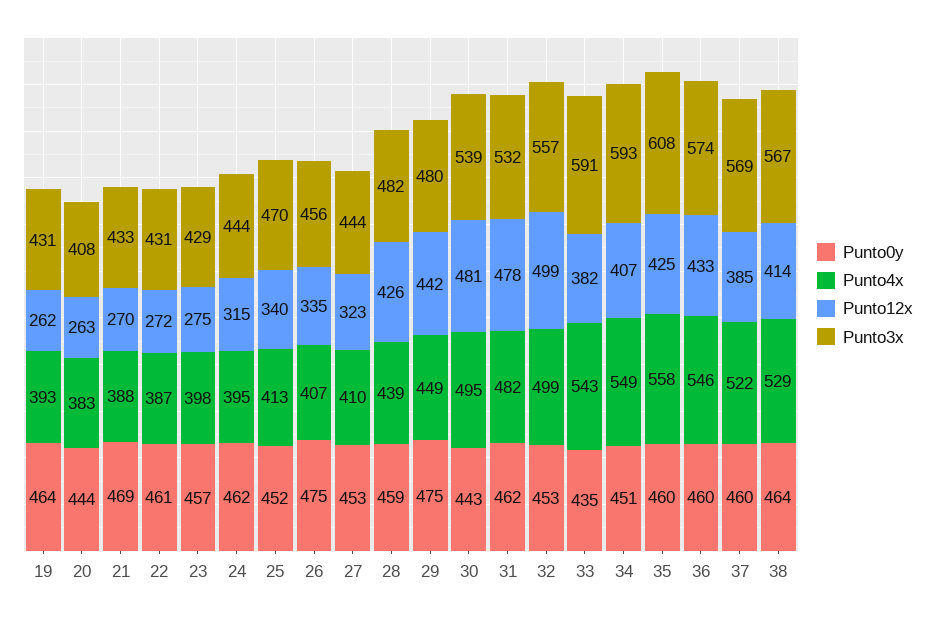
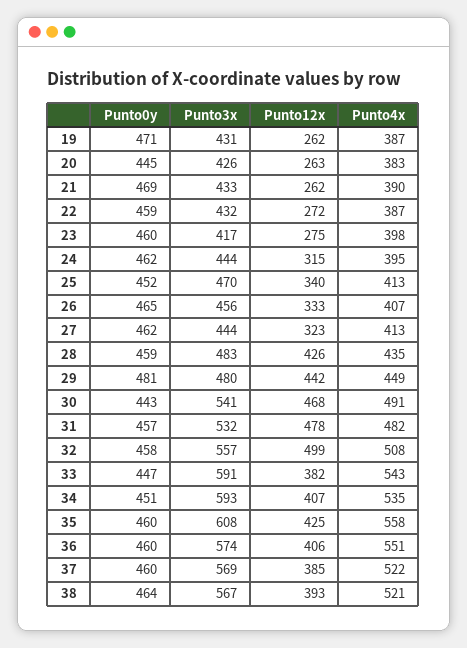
  {
    "Punto0y": {
-     "19": 464,
+     "19": 471,
-     "20": 444,
+     "20": 445,
      "21": 469,
-     "22": 461,
+     "22": 459,
-     "23": 457,
+     "23": 460,
      "24": 462,
      "25": 452,
-     "26": 475,
+     "26": 465,
-     "27": 453,
+     "27": 462,
      "28": 459,
-     "29": 475,
+     "29": 481,
      "30": 443,
-     "31": 462,
+     "31": 457,
-     "32": 453,
+     "32": 458,
-     "33": 435,
+     "33": 447,
      "34": 451,
      "35": 460,
      "36": 460,
      "37": 460,
      "38": 464
    },
    "Punto4x": {
-     "19": 393,
+     "19": 387,
      "20": 383,
-     "21": 388,
+     "21": 390,
      "22": 387,
      "23": 398,
      "24": 395,
      "25": 413,
      "26": 407,
-     "27": 410,
+     "27": 413,
-     "28": 439,
+     "28": 435,
      "29": 449,
-     "30": 495,
+     "30": 491,
      "31": 482,
-     "32": 499,
+     "32": 508,
      "33": 543,
-     "34": 549,
+     "34": 535,
      "35": 558,
-     "36": 546,
+     "36": 551,
      "37": 522,
-     "38": 529
+     "38": 521
    },
    "Punto12x": {
      "19": 262,
      "20": 263,
-     "21": 270,
+     "21": 262,
      "22": 272,
      "23": 275,
      "24": 315,
      "25": 340,
-     "26": 335,
+     "26": 333,
      "27": 323,
      "28": 426,
      "29": 442,
-     "30": 481,
+     "30": 468,
      "31": 478,
      "32": 499,
      "33": 382,
      "34": 407,
      "35": 425,
-     "36": 433,
+     "36": 406,
      "37": 385,
-     "38": 414
+     "38": 393
    },
    "Punto3x": {
      "19": 431,
-     "20": 408,
+     "20": 426,
      "21": 433,
-     "22": 431,
+     "22": 432,
-     "23": 429,
+     "23": 417,
      "24": 444,
      "25": 470,
      "26": 456,
      "27": 444,
-     "28": 482,
+     "28": 483,
      "29": 480,
-     "30": 539,
+     "30": 541,
      "31": 532,
      "32": 557,
      "33": 591,
      "34": 593,
      "35": 608,
      "36": 574,
      "37": 569,
      "38": 567
    }
  }

